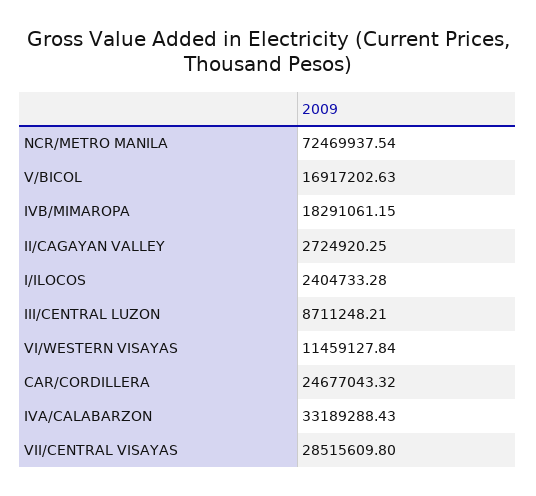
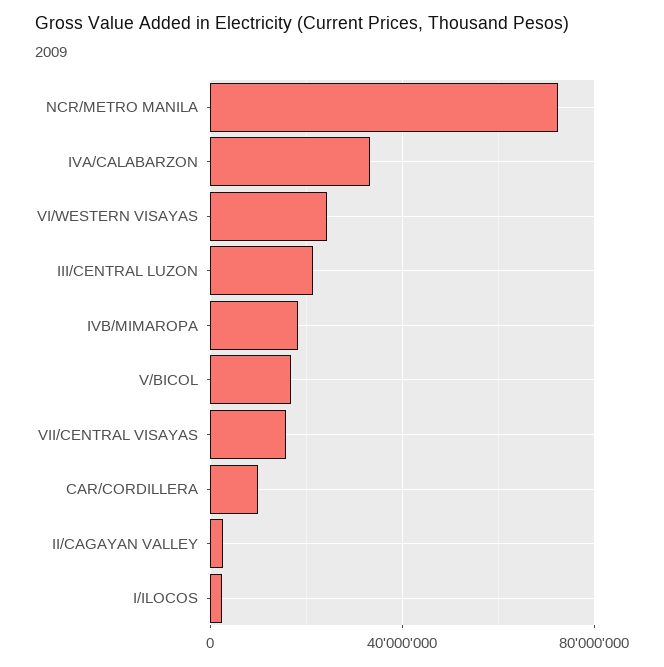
  {
    "NCR/METRO MANILA": 72469937.54,
    "V/BICOL": 16917202.63,
    "IVB/MIMAROPA": 18291061.15,
    "II/CAGAYAN VALLEY": 2724920.25,
    "I/ILOCOS": 2404733.28,
-   "III/CENTRAL LUZON": 8711248.21,
+   "III/CENTRAL LUZON": 20000000,
-   "VI/WESTERN VISAYAS": 11459127.84,
+   "VI/WESTERN VISAYAS": 25000000,
-   "CAR/CORDILLERA": 24677043.32,
+   "CAR/CORDILLERA": 10000000,
    "IVA/CALABARZON": 33189288.43,
-   "VII/CENTRAL VISAYAS": 28515609.8
+   "VII/CENTRAL VISAYAS": 15000000
  }

